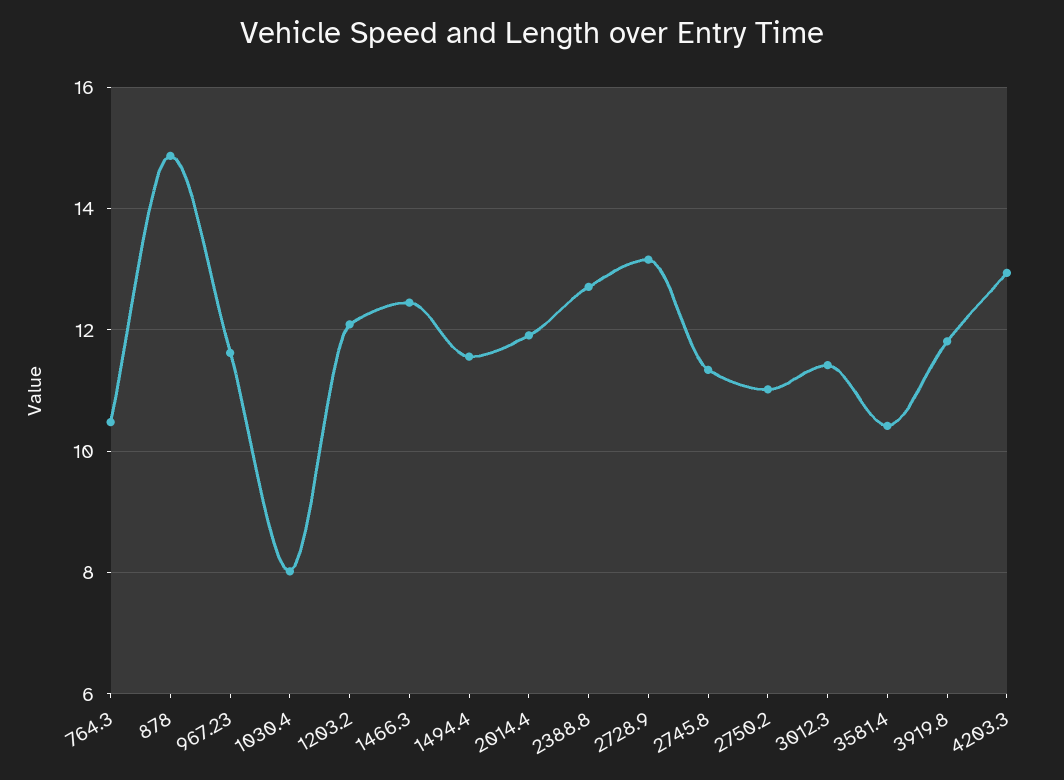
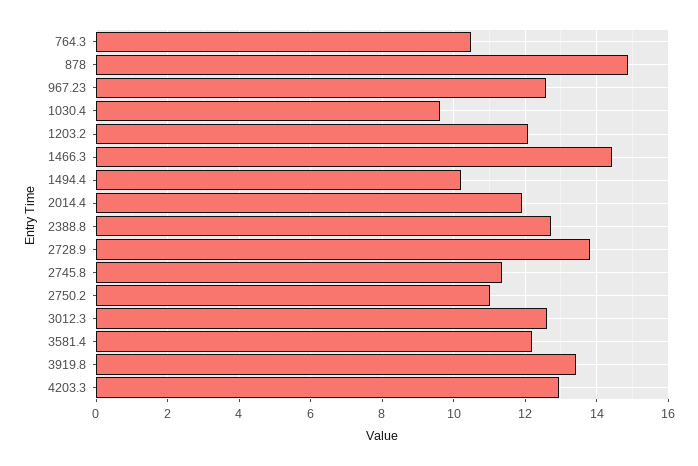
  {
    "764.3": 10.4,
    "878": 14.8,
-   "967.23": 11.6,
+   "967.23": 12.6,
-   "1030.4": 8,
+   "1030.4": 9.6,
    "1203.2": 12,
-   "1466.3": 12.4,
+   "1466.3": 14.4,
-   "1494.4": 11.6,
+   "1494.4": 10.2,
    "2014.4": 12,
    "2388.8": 12.8,
-   "2728.9": 13.2,
+   "2728.9": 13.8,
    "2745.8": 11.4,
    "2750.2": 11,
-   "3012.3": 11.4,
+   "3012.3": 12.6,
-   "3581.4": 10.4,
+   "3581.4": 12.2,
-   "3919.8": 11.8,
+   "3919.8": 13.4,
    "4203.3": 13
  }

